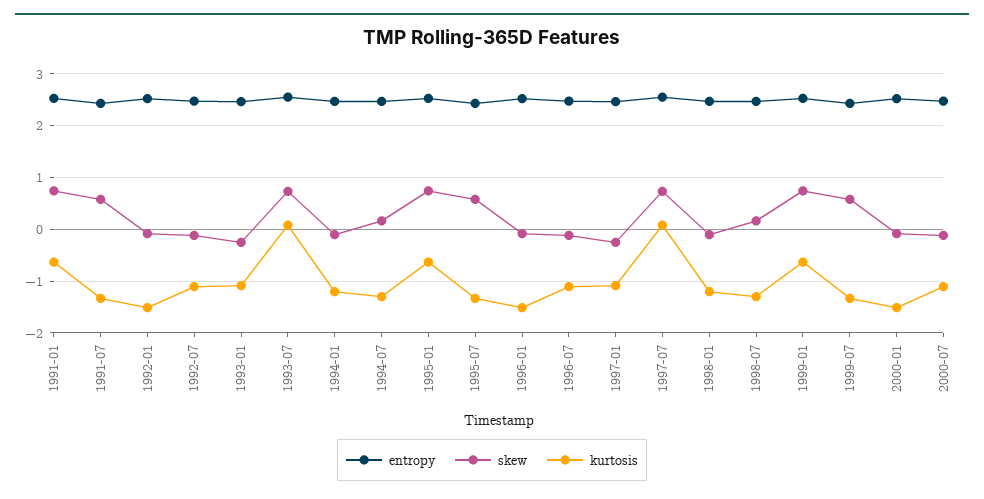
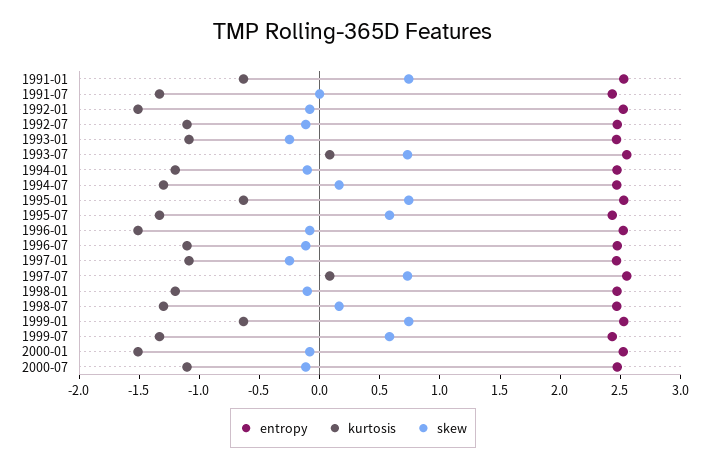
  {
    "entropy": {
      "1991-01": 2.5,
      "1991-07": 2.4,
      "1992-01": 2.5,
      "1992-07": 2.5,
      "1993-01": 2.5,
      "1993-07": 2.6,
      "1994-01": 2.5,
      "1994-07": 2.5,
      "1995-01": 2.5,
      "1995-07": 2.4,
      "1996-01": 2.5,
      "1996-07": 2.5,
      "1997-01": 2.5,
      "1997-07": 2.6,
      "1998-01": 2.5,
      "1998-07": 2.5,
      "1999-01": 2.5,
      "1999-07": 2.4,
      "2000-01": 2.5,
      "2000-07": 2.5
    },
    "skew": {
      "1991-01": 0.7,
-     "1991-07": 0.6,
+     "1991-07": 0,
      "1992-01": -0.1,
      "1992-07": -0.1,
      "1993-01": -0.3,
      "1993-07": 0.7,
      "1994-01": -0.1,
      "1994-07": 0.2,
      "1995-01": 0.7,
      "1995-07": 0.6,
      "1996-01": -0.1,
      "1996-07": -0.1,
      "1997-01": -0.3,
      "1997-07": 0.7,
      "1998-01": -0.1,
      "1998-07": 0.2,
      "1999-01": 0.7,
      "1999-07": 0.6,
      "2000-01": -0.1,
      "2000-07": -0.1
    },
    "kurtosis": {
      "1991-01": -0.6,
      "1991-07": -1.3,
      "1992-01": -1.5,
      "1992-07": -1.1,
      "1993-01": -1.1,
      "1993-07": 0.1,
      "1994-01": -1.2,
      "1994-07": -1.3,
      "1995-01": -0.6,
      "1995-07": -1.3,
      "1996-01": -1.5,
      "1996-07": -1.1,
      "1997-01": -1.1,
      "1997-07": 0.1,
      "1998-01": -1.2,
      "1998-07": -1.3,
      "1999-01": -0.6,
      "1999-07": -1.3,
      "2000-01": -1.5,
      "2000-07": -1.1
    }
  }

